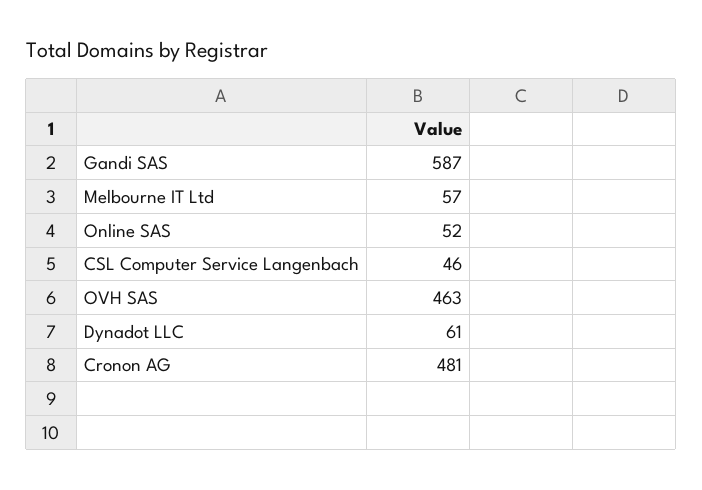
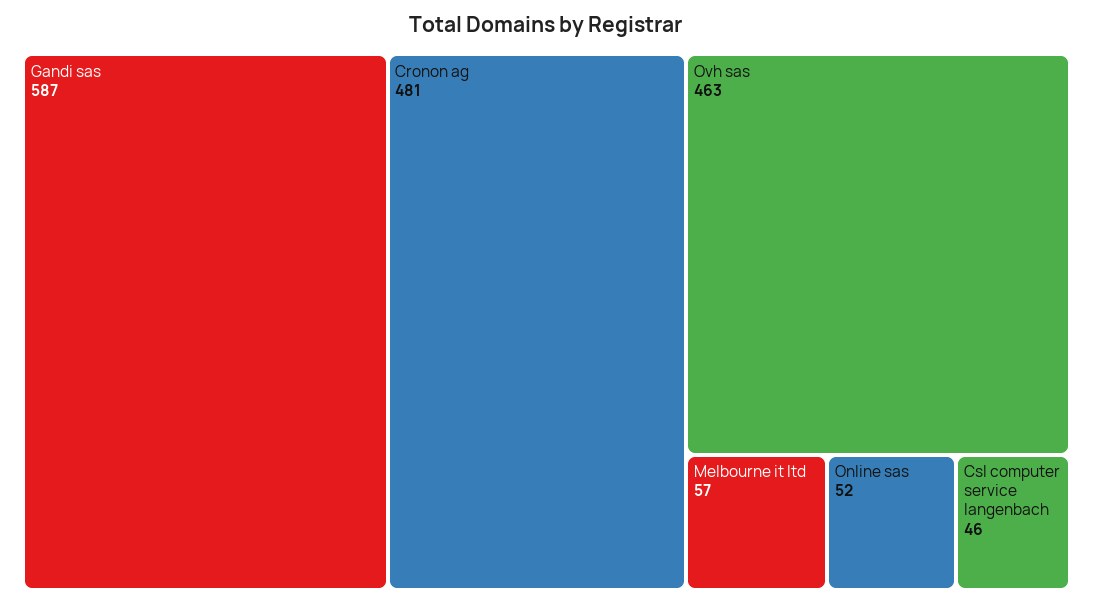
  {
    "Gandi SAS": 587,
    "Melbourne IT Ltd": 57,
    "Online SAS": 52,
    "CSL Computer Service Langenbach": 46,
    "OVH SAS": 463,
-   "Dynadot LLC": 61,
    "Cronon AG": 481
  }

